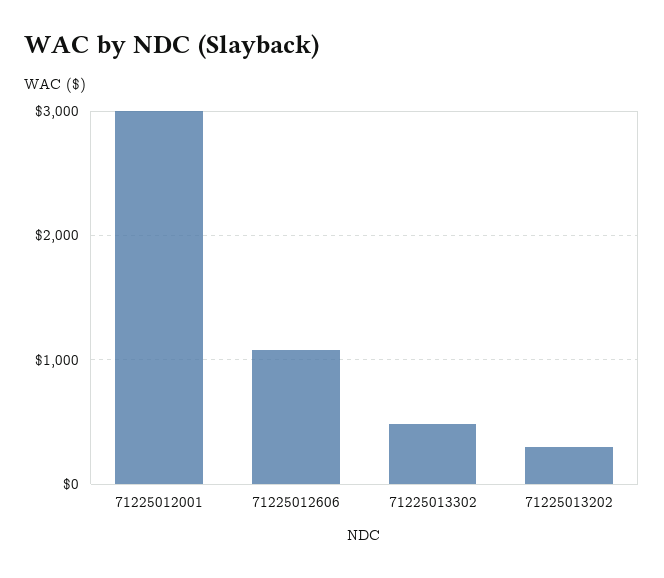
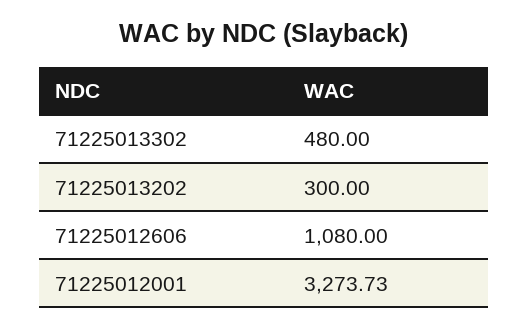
  {
-   "71225012001": 3000,
+   "71225012001": 3273.73,
    "71225012606": 1080,
    "71225013302": 480,
    "71225013202": 300
  }

